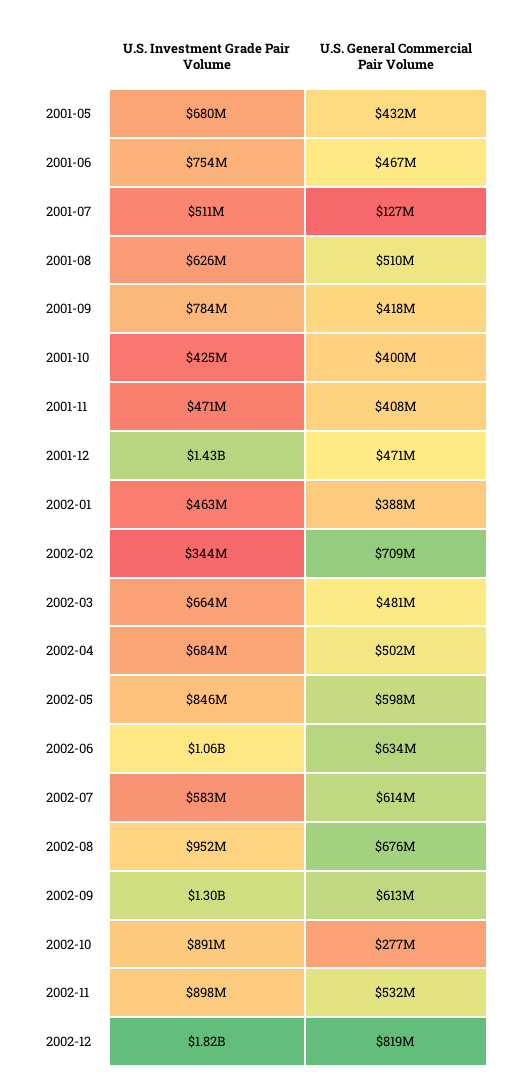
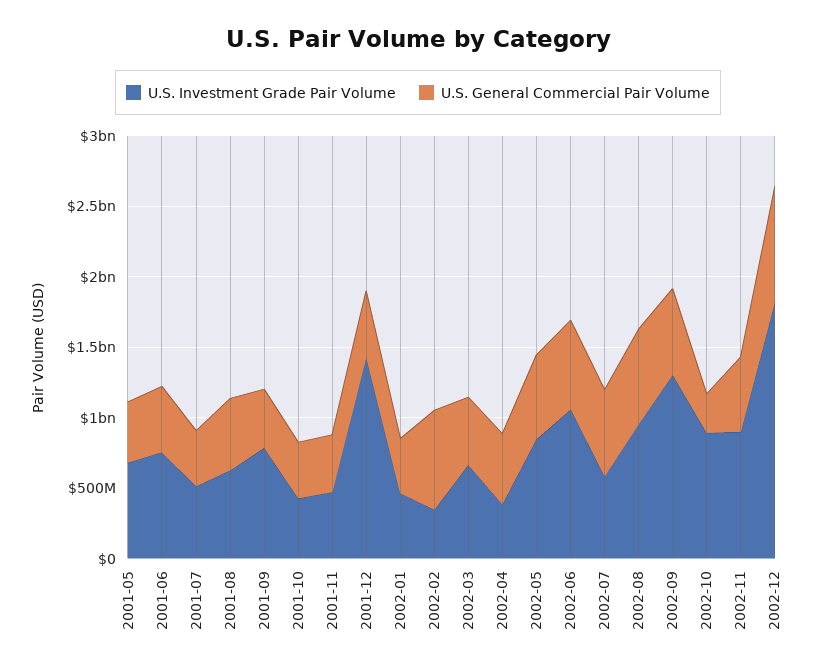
  {
    "U.S. Investment Grade Pair Volume": {
      "2001-05": 680000000,
      "2001-06": 754000000,
      "2001-07": 511000000,
      "2001-08": 626000000,
      "2001-09": 784000000,
      "2001-10": 425000000,
      "2001-11": 471000000,
      "2001-12": 1430000000,
      "2002-01": 463000000,
      "2002-02": 344000000,
      "2002-03": 664000000,
-     "2002-04": 684000000,
+     "2002-04": 400000000,
      "2002-05": 846000000,
      "2002-06": 1060000000,
      "2002-07": 583000000,
      "2002-08": 952000000,
      "2002-09": 1300000000,
      "2002-10": 891000000,
      "2002-11": 898000000,
      "2002-12": 1820000000
    },
    "U.S. General Commercial Pair Volume": {
      "2001-05": 432000000,
      "2001-06": 467000000,
-     "2001-07": 127000000,
+     "2001-07": 400000000,
      "2001-08": 510000000,
      "2001-09": 418000000,
      "2001-10": 400000000,
      "2001-11": 408000000,
      "2001-12": 471000000,
      "2002-01": 388000000,
      "2002-02": 709000000,
      "2002-03": 481000000,
      "2002-04": 502000000,
      "2002-05": 598000000,
      "2002-06": 634000000,
      "2002-07": 614000000,
      "2002-08": 676000000,
      "2002-09": 613000000,
      "2002-10": 277000000,
      "2002-11": 532000000,
      "2002-12": 819000000
    }
  }

